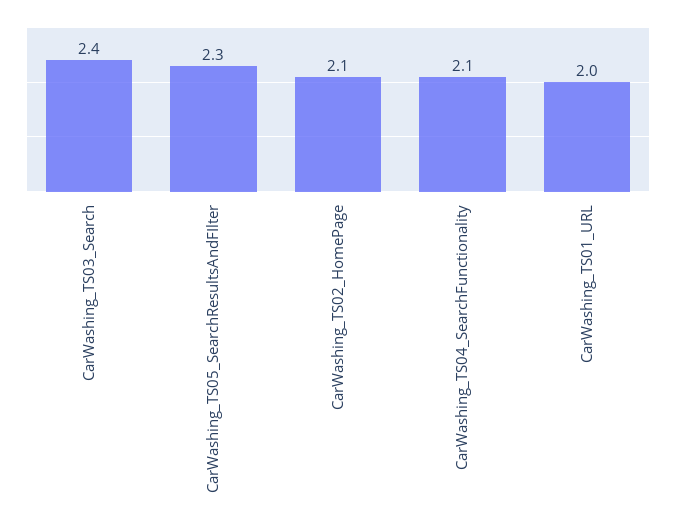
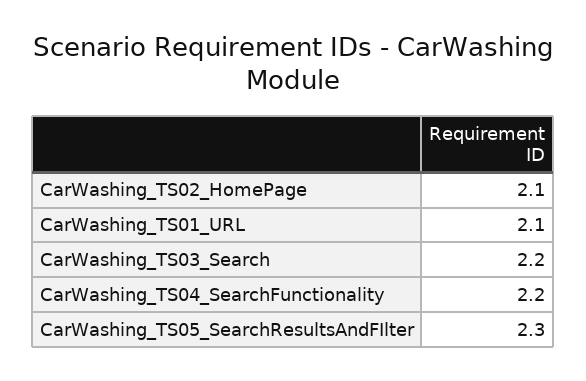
  {
-   "CarWashing_TS03_Search": 2.4,
+   "CarWashing_TS03_Search": 2.2,
    "CarWashing_TS05_SearchResultsAndFIlter": 2.3,
    "CarWashing_TS02_HomePage": 2.1,
-   "CarWashing_TS04_SearchFunctionality": 2.1,
+   "CarWashing_TS04_SearchFunctionality": 2.2,
-   "CarWashing_TS01_URL": 2
+   "CarWashing_TS01_URL": 2.1
  }

